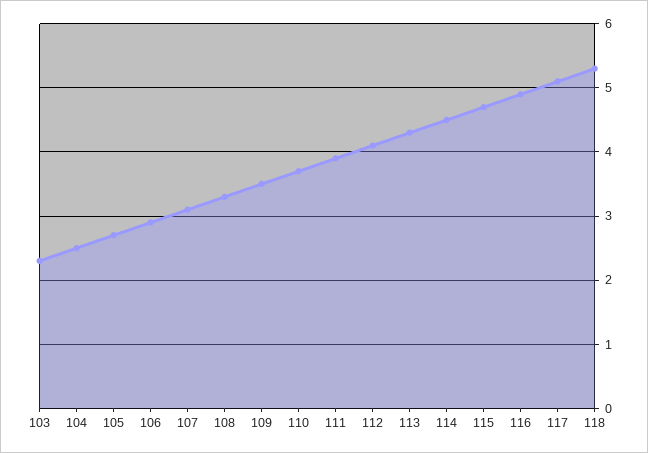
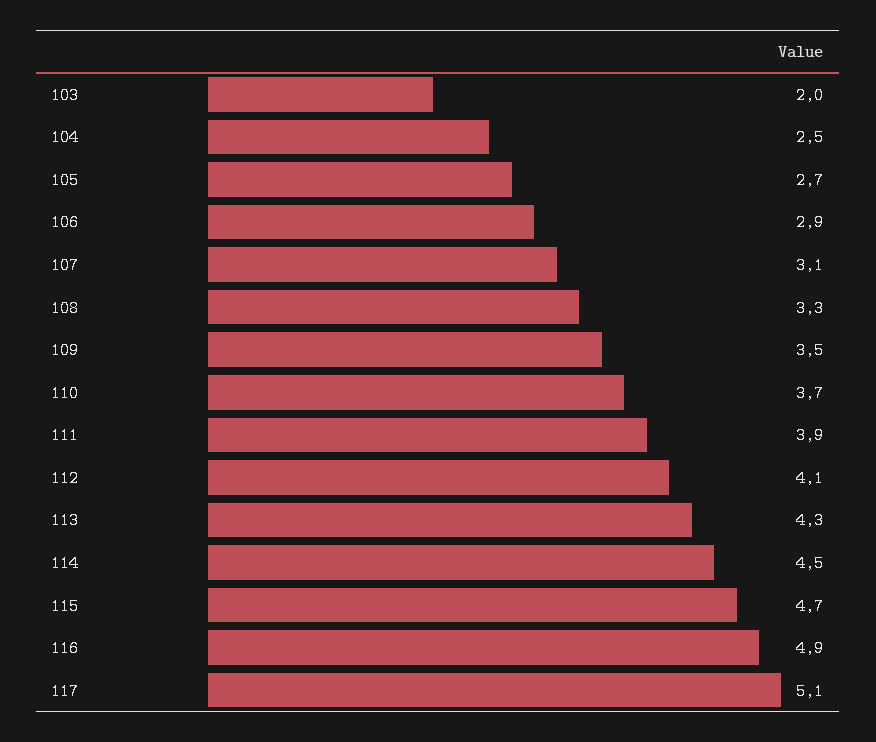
  {
-   "103": 2.3,
+   "103": 2,
    "104": 2.5,
    "105": 2.7,
    "106": 2.9,
    "107": 3.1,
    "108": 3.3,
    "109": 3.5,
    "110": 3.7,
    "111": 3.9,
    "112": 4.1,
    "113": 4.3,
    "114": 4.5,
    "115": 4.7,
    "116": 4.9,
-   "117": 5.1,
+   "117": 5.1
-   "118": 5.3
  }

